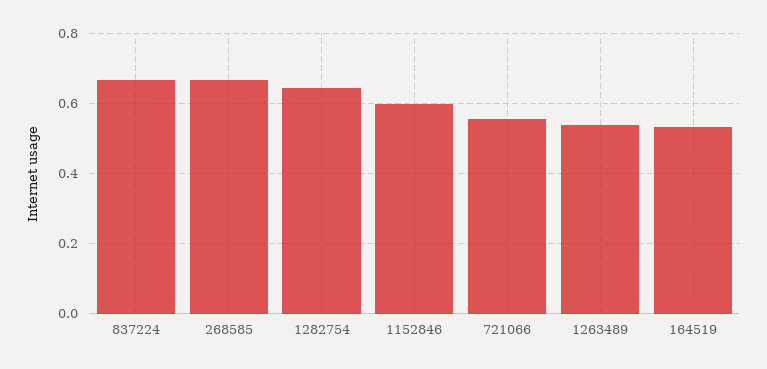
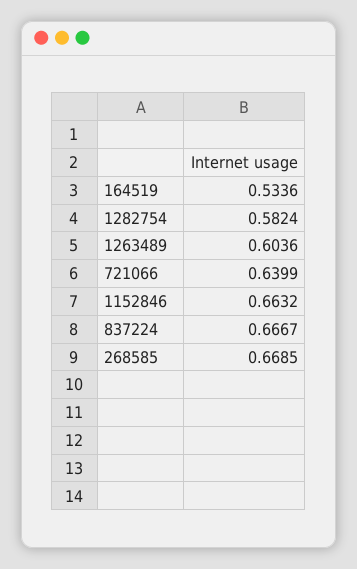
  {
    "837224": 0.6667,
    "268585": 0.6685,
-   "1282754": 0.64,
+   "1282754": 0.5824,
-   "1152846": 0.6,
+   "1152846": 0.6632,
-   "721066": 0.56,
+   "721066": 0.6399,
-   "1263489": 0.54,
+   "1263489": 0.6036,
    "164519": 0.5336
  }

